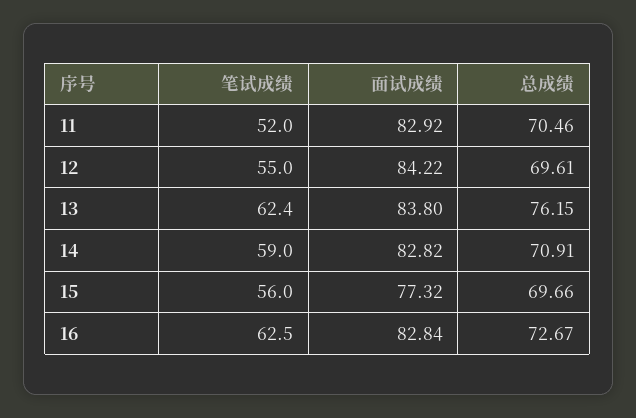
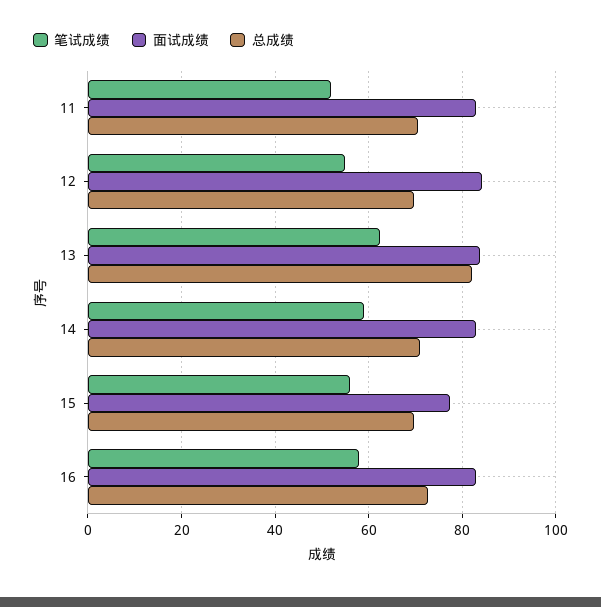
  {
    "笔试成绩": {
      "11": 52,
      "12": 55,
      "13": 62.4,
      "14": 59,
      "15": 56,
-     "16": 62.5
+     "16": 58
    },
    "面试成绩": {
      "11": 82.92,
      "12": 84.22,
      "13": 83.8,
      "14": 82.82,
      "15": 77.32,
      "16": 82.84
    },
    "总成绩": {
      "11": 70.46,
      "12": 69.61,
-     "13": 76.15,
+     "13": 82,
      "14": 70.91,
      "15": 69.66,
      "16": 72.67
    }
  }

